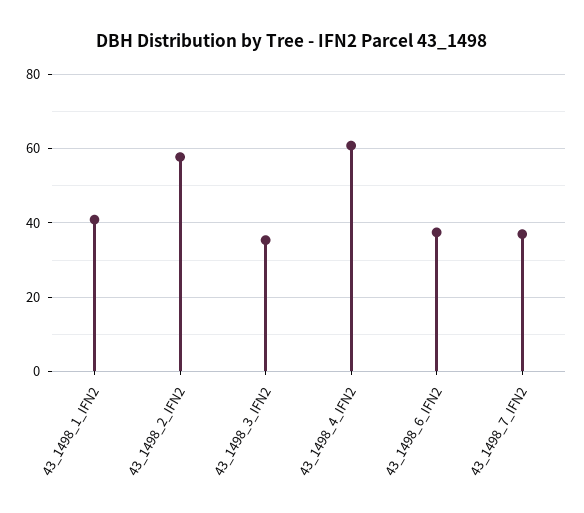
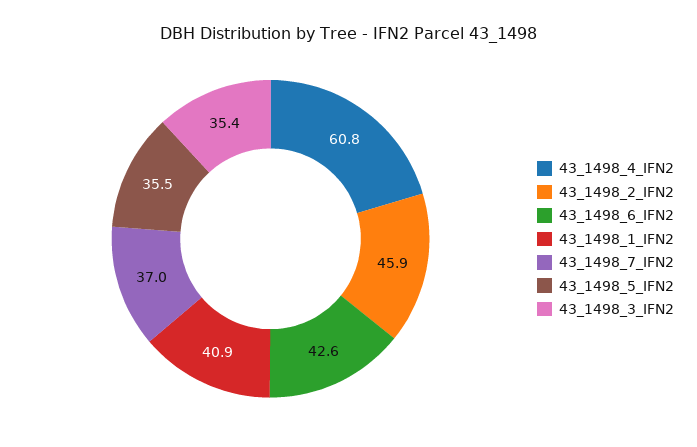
  {
    "43_1498_1_IFN2": 40.9,
-   "43_1498_2_IFN2": 58,
+   "43_1498_2_IFN2": 45.9,
    "43_1498_3_IFN2": 35.4,
    "43_1498_4_IFN2": 60.8,
-   "43_1498_6_IFN2": 38,
+   "43_1498_6_IFN2": 42.6,
-   "43_1498_7_IFN2": 37
+   "43_1498_7_IFN2": 37,
+   "43_1498_5_IFN2": 35.5
  }

